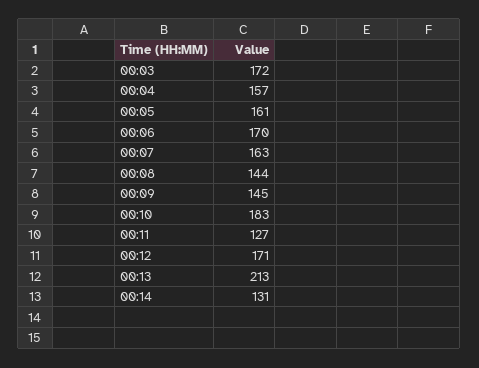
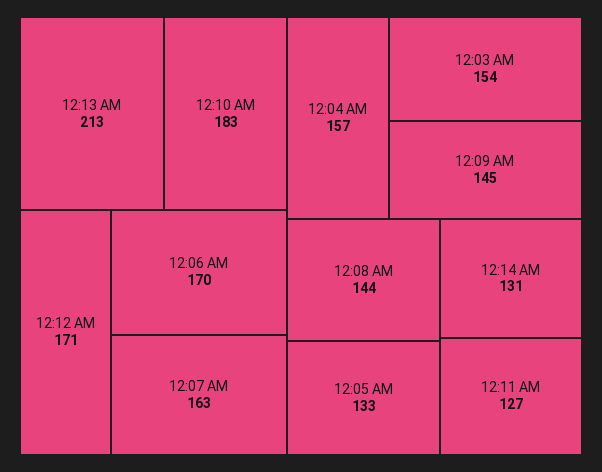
  {
-   "00:03": 172,
+   "00:03": 154,
    "00:04": 157,
-   "00:05": 161,
+   "00:05": 133,
    "00:06": 170,
    "00:07": 163,
    "00:08": 144,
    "00:09": 145,
    "00:10": 183,
    "00:11": 127,
    "00:12": 171,
    "00:13": 213,
    "00:14": 131
  }

